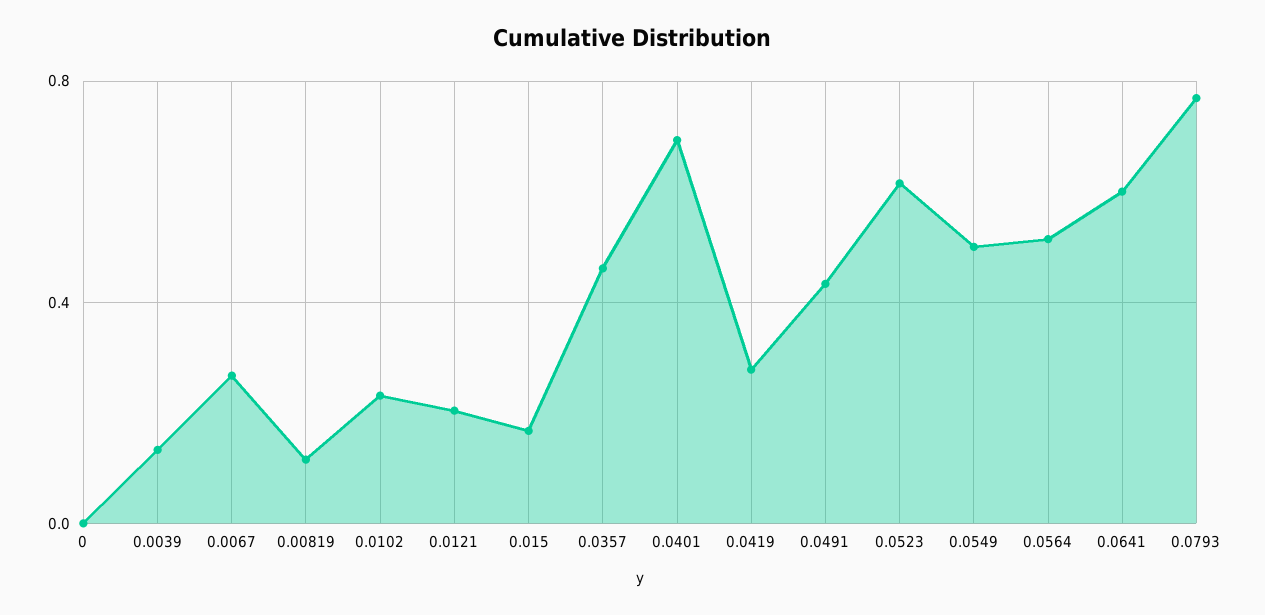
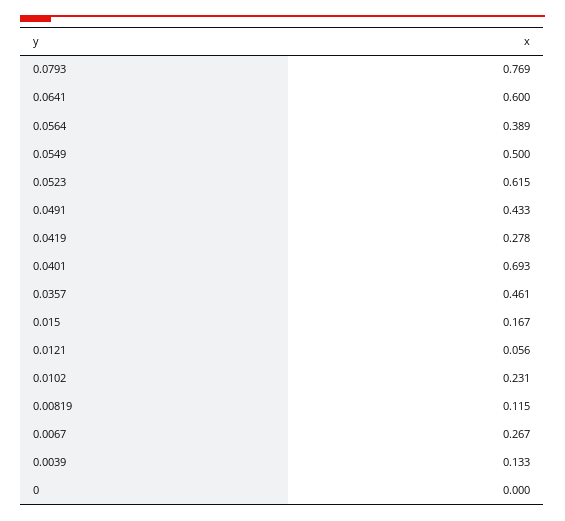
  {
    "0": 0,
    "0.0039": 0.133,
    "0.0067": 0.267,
    "0.00819": 0.115,
    "0.0102": 0.231,
-   "0.0121": 0.2,
+   "0.0121": 0.056,
    "0.015": 0.167,
    "0.0357": 0.461,
    "0.0401": 0.693,
    "0.0419": 0.278,
    "0.0491": 0.433,
    "0.0523": 0.615,
    "0.0549": 0.5,
-   "0.0564": 0.5,
+   "0.0564": 0.389,
    "0.0641": 0.6,
    "0.0793": 0.769
  }

